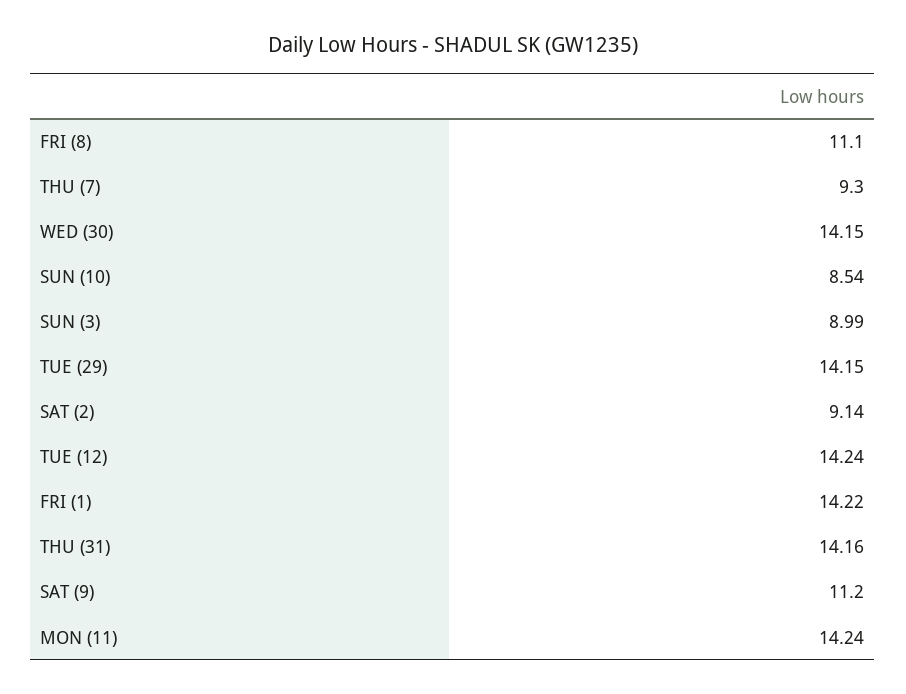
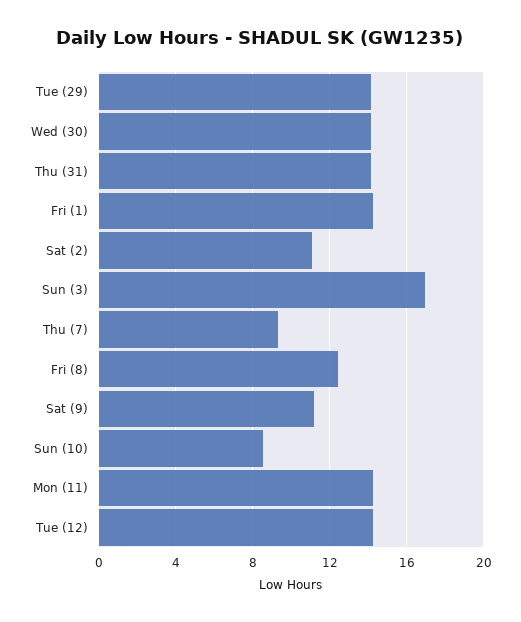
  {
-   "FRI (8)": 11.1,
+   "FRI (8)": 12.5,
    "THU (7)": 9.3,
    "WED (30)": 14.15,
    "SUN (10)": 8.54,
-   "SUN (3)": 8.99,
+   "SUN (3)": 17,
    "TUE (29)": 14.15,
-   "SAT (2)": 9.14,
+   "SAT (2)": 11,
    "TUE (12)": 14.24,
    "FRI (1)": 14.22,
    "THU (31)": 14.16,
    "SAT (9)": 11.2,
    "MON (11)": 14.24
  }

